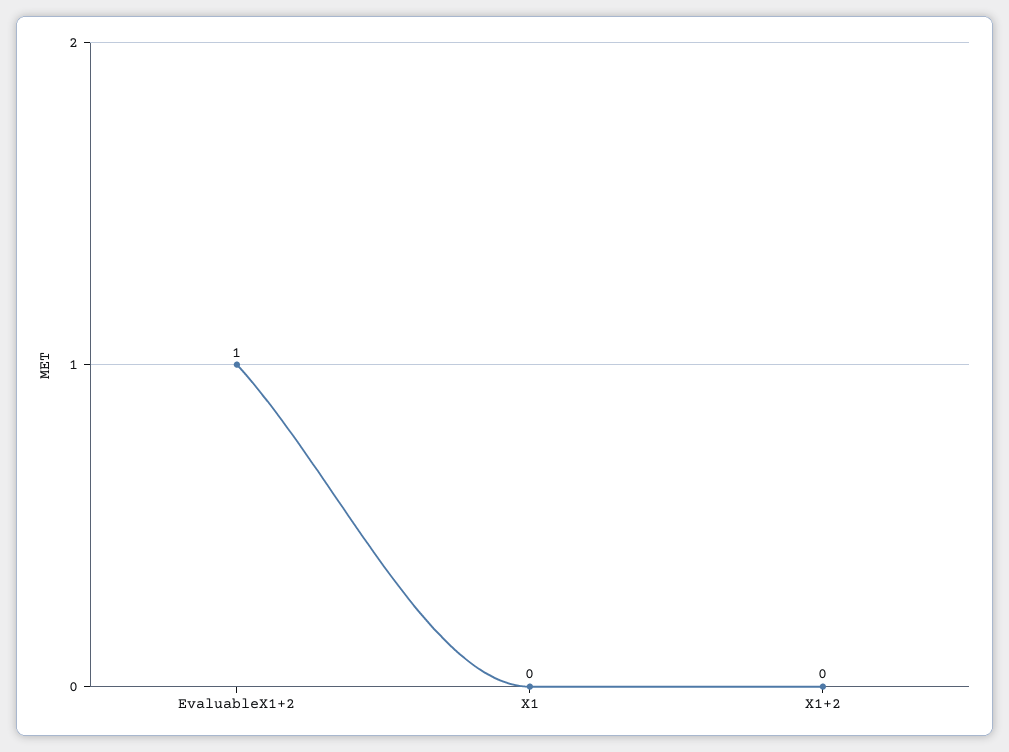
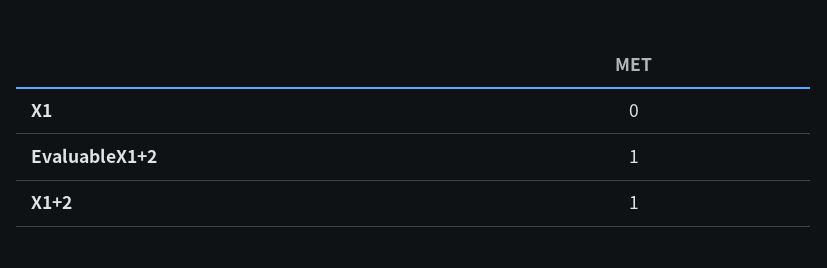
  {
    "EvaluableX1+2": 1,
    "X1": 0,
-   "X1+2": 0
+   "X1+2": 1
  }

